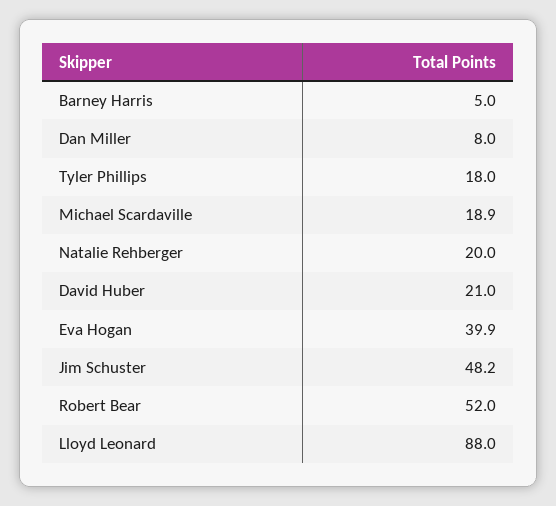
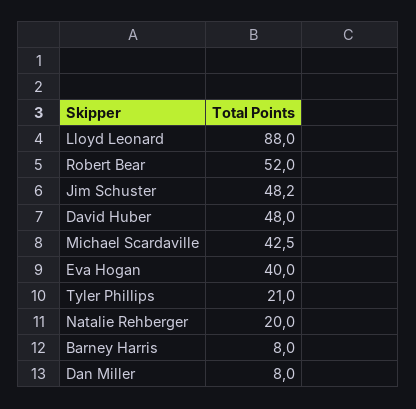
  {
-   "Barney Harris": 5,
+   "Barney Harris": 8,
    "Dan Miller": 8,
-   "Tyler Phillips": 18,
+   "Tyler Phillips": 21,
-   "Michael Scardaville": 18.9,
+   "Michael Scardaville": 42.5,
    "Natalie Rehberger": 20,
-   "David Huber": 21,
+   "David Huber": 48,
-   "Eva Hogan": 39.9,
+   "Eva Hogan": 40,
    "Jim Schuster": 48.2,
    "Robert Bear": 52,
    "Lloyd Leonard": 88
  }

